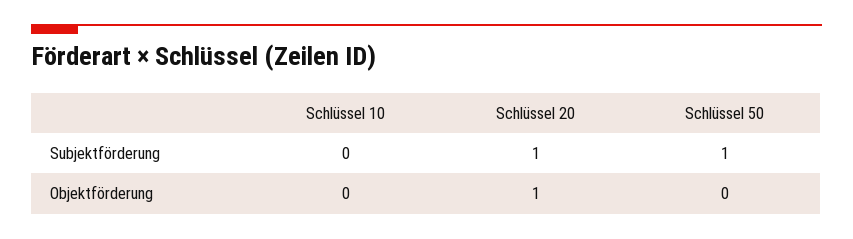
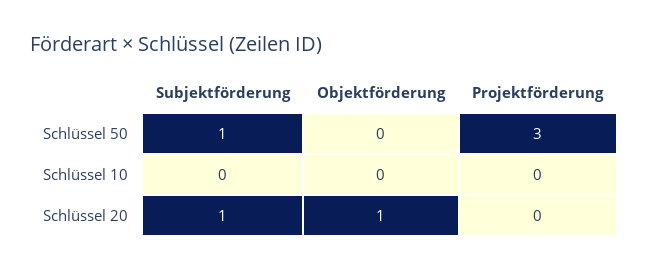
  {
    "Schlüssel 10": {
      "Subjektförderung": 0,
-     "Objektförderung": 0
+     "Objektförderung": 0,
+     "Projektförderung": 0
    },
    "Schlüssel 20": {
      "Subjektförderung": 1,
-     "Objektförderung": 1
+     "Objektförderung": 1,
+     "Projektförderung": 0
    },
    "Schlüssel 50": {
      "Subjektförderung": 1,
-     "Objektförderung": 0
+     "Objektförderung": 0,
+     "Projektförderung": 3
    }
  }

